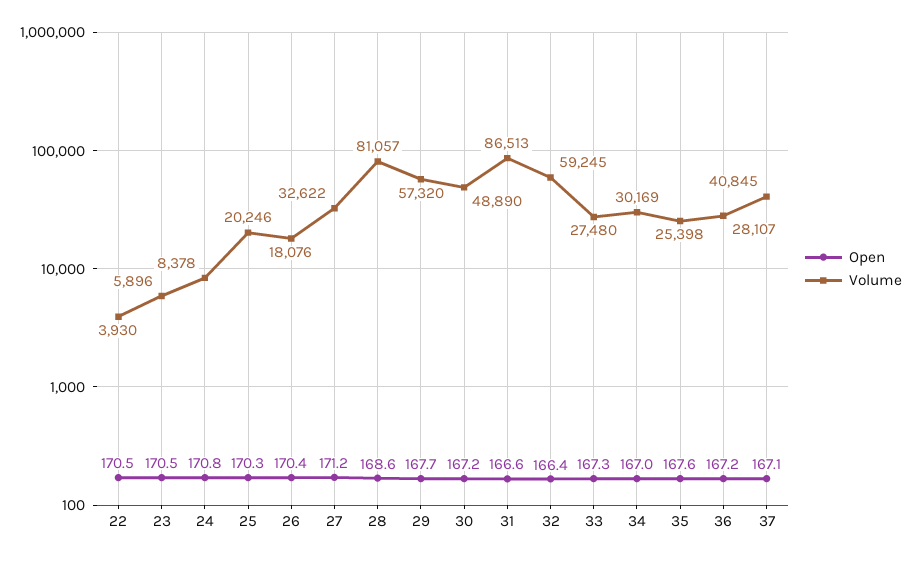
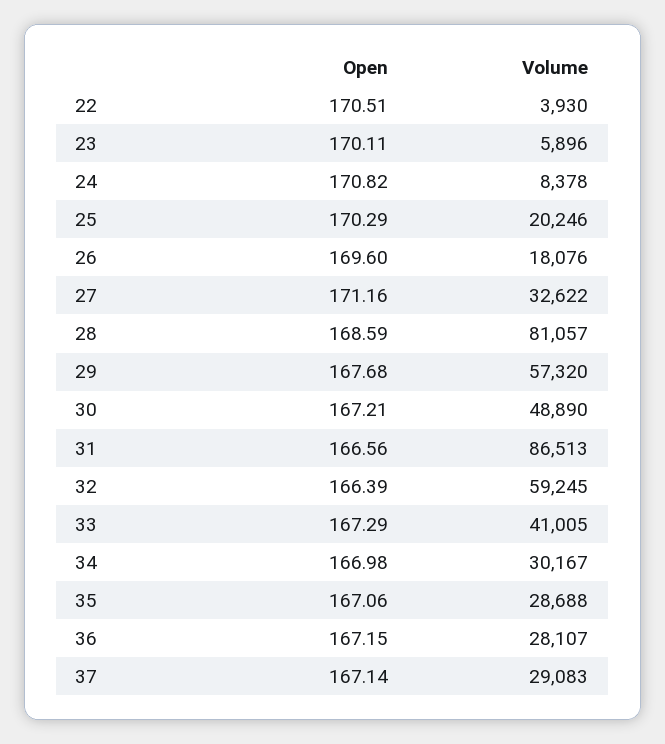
  {
    "Open": {
      "22": 170.51,
-     "23": 170.5,
+     "23": 170.11,
      "24": 170.82,
      "25": 170.29,
-     "26": 170.4,
+     "26": 169.6,
      "27": 171.16,
      "28": 168.59,
      "29": 167.68,
      "30": 167.21,
      "31": 166.56,
      "32": 166.39,
      "33": 167.29,
      "34": 166.98,
-     "35": 167.6,
+     "35": 167.06,
      "36": 167.15,
      "37": 167.14
    },
    "Volume": {
      "22": 3930,
      "23": 5896,
      "24": 8378,
      "25": 20246,
      "26": 18076,
      "27": 32622,
      "28": 81057,
      "29": 57320,
      "30": 48890,
      "31": 86513,
      "32": 59245,
-     "33": 27480,
+     "33": 41005,
-     "34": 30169,
+     "34": 30167,
-     "35": 25398,
+     "35": 28688,
      "36": 28107,
-     "37": 40845
+     "37": 29083
    }
  }

